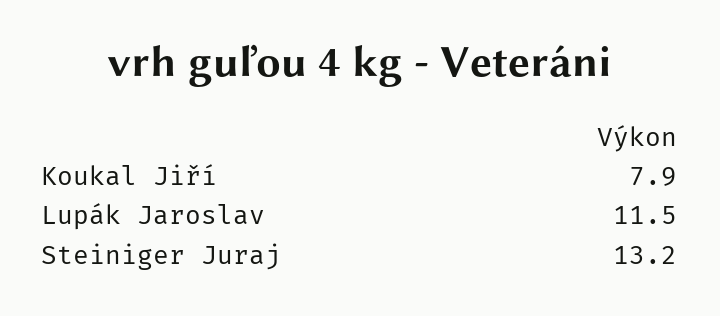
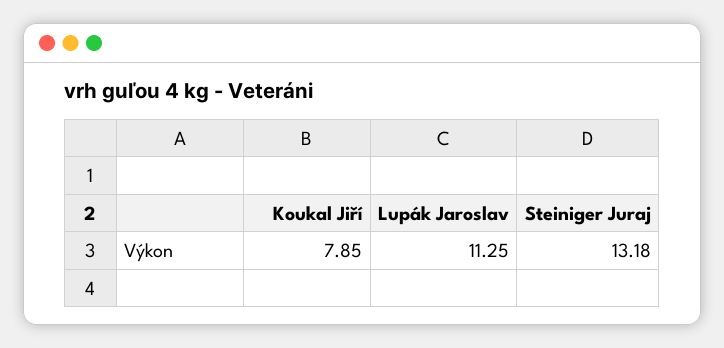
  {
    "Koukal Jiří": 7.85,
-   "Lupák Jaroslav": 11.5,
+   "Lupák Jaroslav": 11.25,
    "Steiniger Juraj": 13.18
  }

